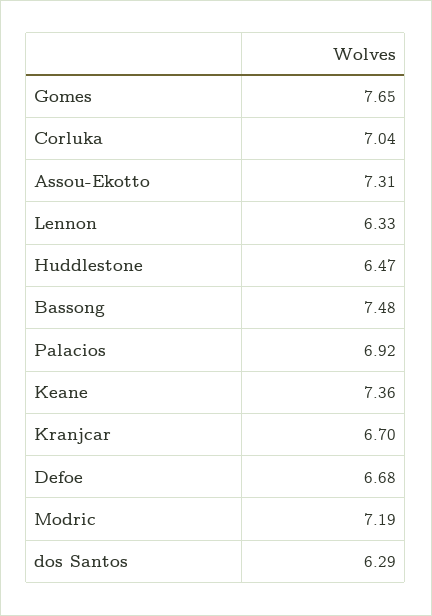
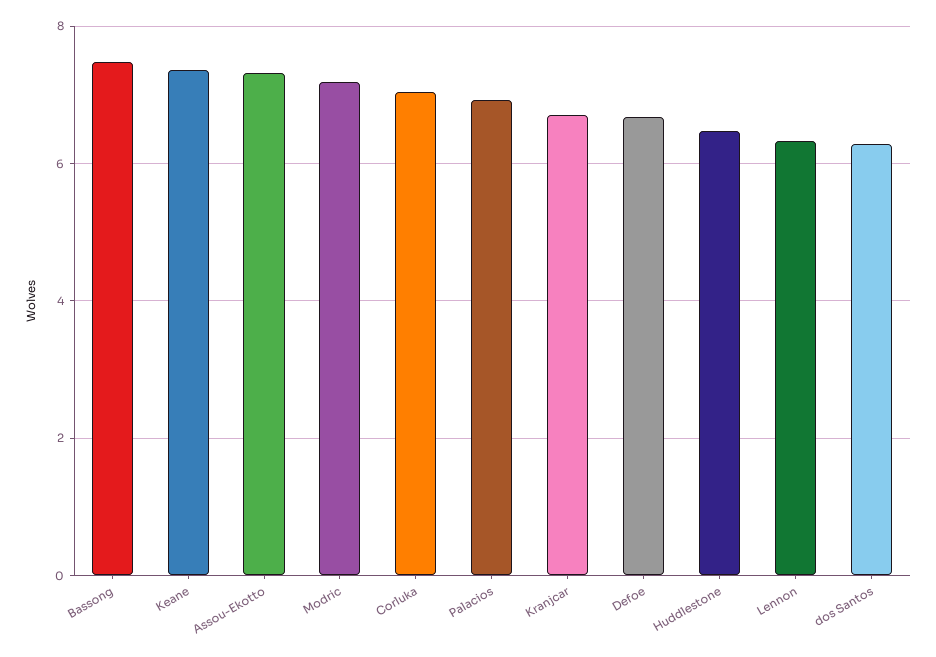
  {
-   "Gomes": 7.65,
    "Corluka": 7.04,
    "Assou-Ekotto": 7.31,
    "Lennon": 6.33,
    "Huddlestone": 6.47,
    "Bassong": 7.48,
    "Palacios": 6.92,
    "Keane": 7.36,
    "Kranjcar": 6.7,
    "Defoe": 6.68,
    "Modric": 7.19,
    "dos Santos": 6.29
  }

